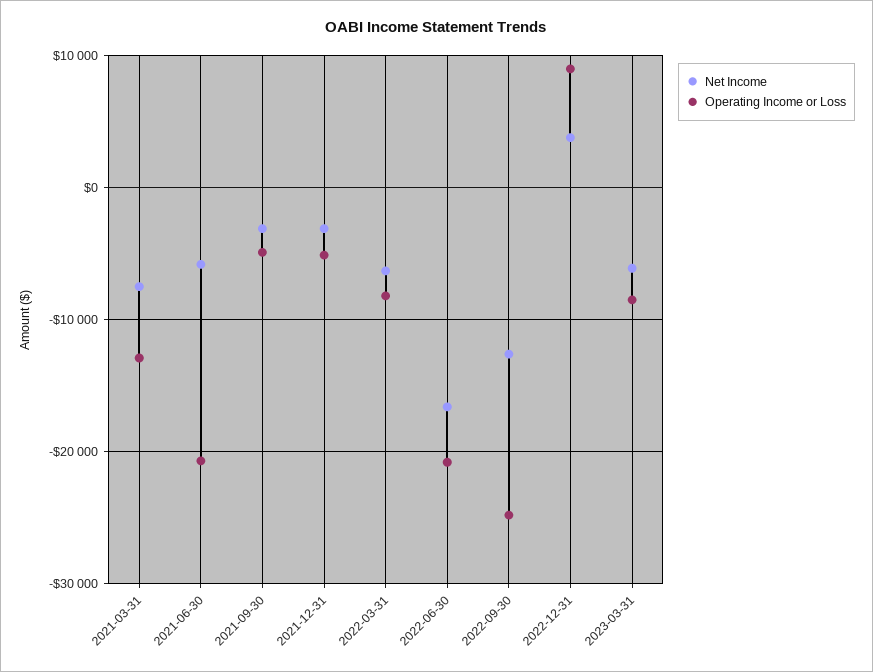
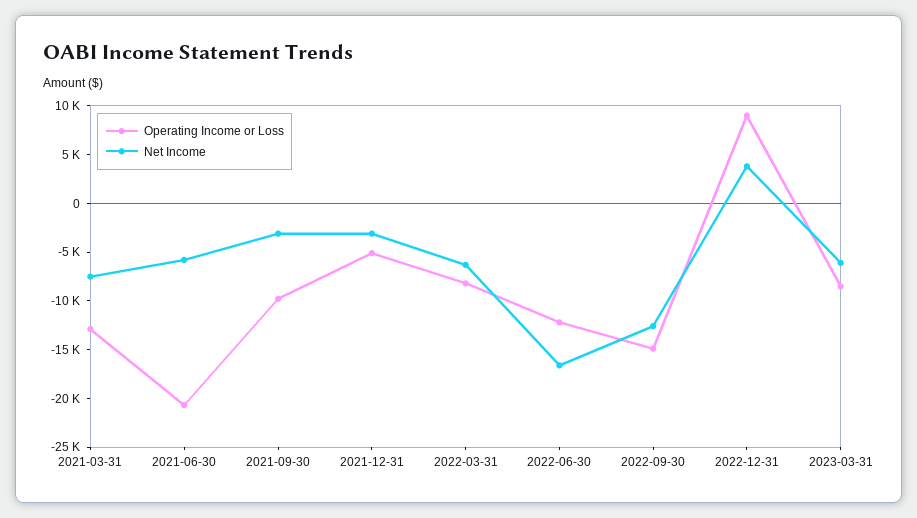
  {
    "Net Income": {
      "2021-03-31": -8000,
      "2021-06-30": -6000,
      "2021-09-30": -3000,
      "2021-12-31": -3000,
      "2022-03-31": -6000,
      "2022-06-30": -17000,
      "2022-09-30": -13000,
      "2022-12-31": 4000,
      "2023-03-31": -6000
    },
    "Operating Income or Loss": {
      "2021-03-31": -13000,
      "2021-06-30": -21000,
-     "2021-09-30": -5000,
+     "2021-09-30": -10000,
      "2021-12-31": -5000,
      "2022-03-31": -8000,
-     "2022-06-30": -21000,
+     "2022-06-30": -12000,
-     "2022-09-30": -25000,
+     "2022-09-30": -15000,
      "2022-12-31": 9000,
      "2023-03-31": -9000
    }
  }

